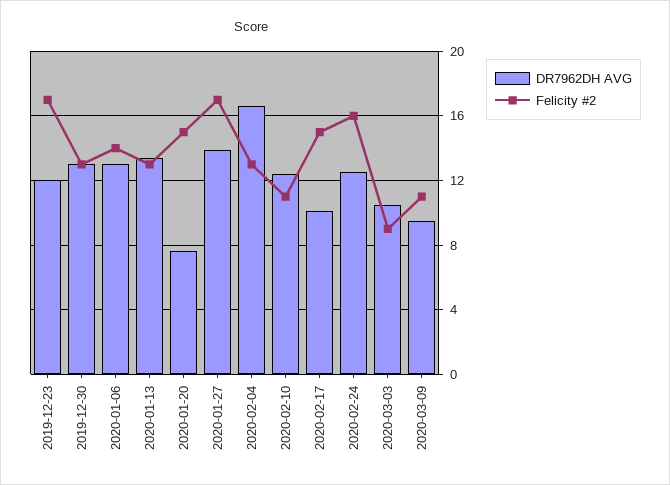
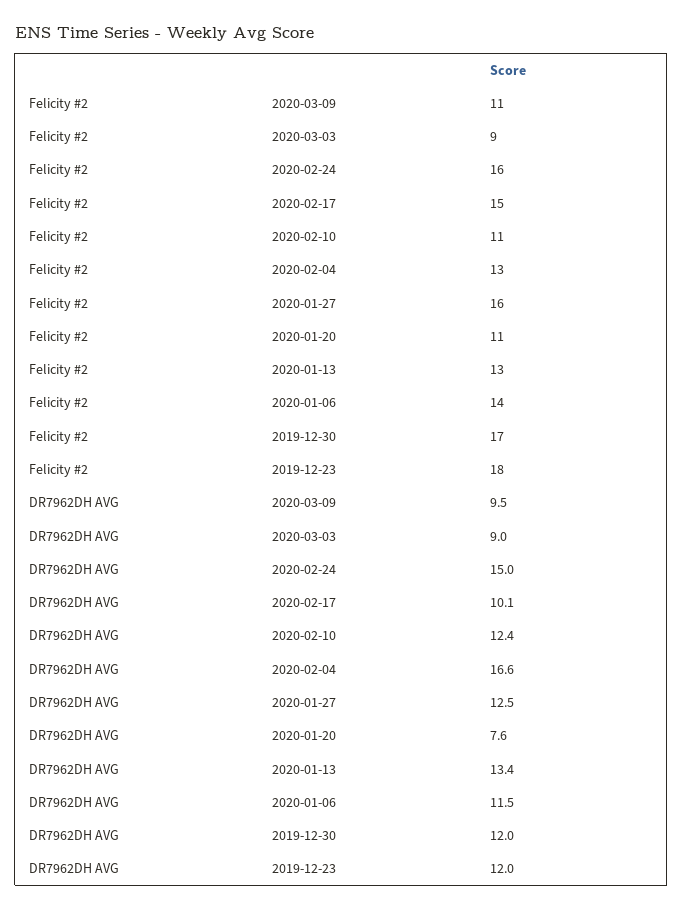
  {
    "DR7962DH AVG": {
      "2019-12-23": 12,
-     "2019-12-30": 13,
+     "2019-12-30": 12,
-     "2020-01-06": 13,
+     "2020-01-06": 11.5,
      "2020-01-13": 13.4,
      "2020-01-20": 7.6,
-     "2020-01-27": 14,
+     "2020-01-27": 12.5,
      "2020-02-04": 16.6,
      "2020-02-10": 12.4,
      "2020-02-17": 10.1,
-     "2020-02-24": 12.5,
+     "2020-02-24": 15,
-     "2020-03-03": 10.5,
+     "2020-03-03": 9,
      "2020-03-09": 9.5
    },
    "Felicity #2": {
-     "2019-12-23": 17,
+     "2019-12-23": 18,
-     "2019-12-30": 13,
+     "2019-12-30": 17,
      "2020-01-06": 14,
      "2020-01-13": 13,
-     "2020-01-20": 15,
+     "2020-01-20": 11,
-     "2020-01-27": 17,
+     "2020-01-27": 16,
      "2020-02-04": 13,
      "2020-02-10": 11,
      "2020-02-17": 15,
      "2020-02-24": 16,
      "2020-03-03": 9,
      "2020-03-09": 11
    }
  }

